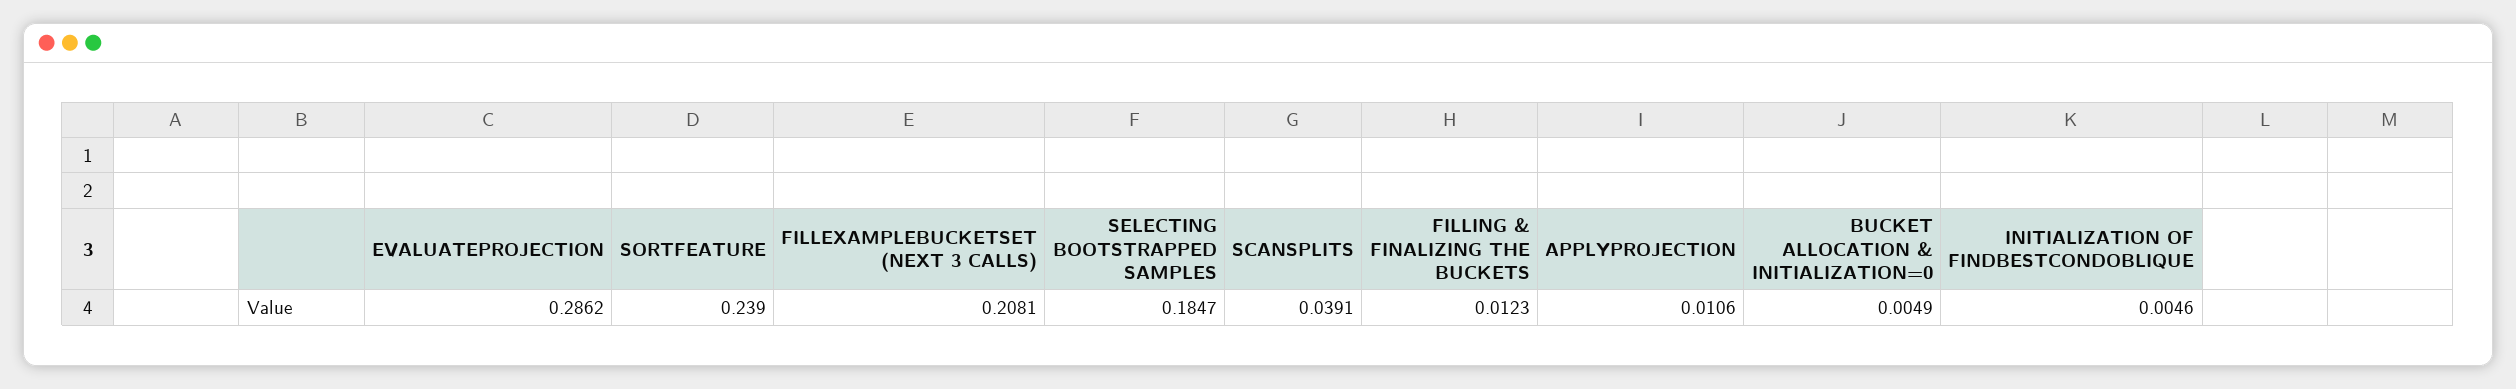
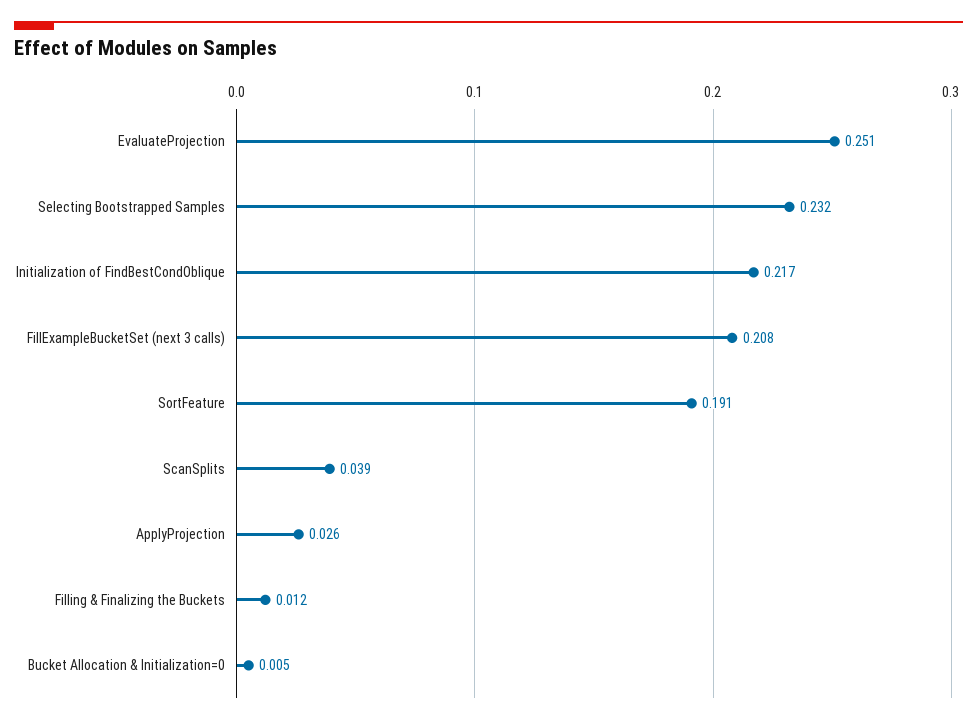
  {
-   "EVALUATEPROJECTION": 0.2862,
+   "EVALUATEPROJECTION": 0.251,
-   "SORTFEATURE": 0.239,
+   "SORTFEATURE": 0.191,
    "FILLEXAMPLEBUCKETSET (NEXT 3 CALLS)": 0.2081,
-   "SELECTING BOOTSTRAPPED SAMPLES": 0.1847,
+   "SELECTING BOOTSTRAPPED SAMPLES": 0.232,
    "SCANSPLITS": 0.0391,
    "FILLING & FINALIZING THE BUCKETS": 0.0123,
-   "APPLYPROJECTION": 0.0106,
+   "APPLYPROJECTION": 0.026,
    "BUCKET ALLOCATION & INITIALIZATION=0": 0.0049,
-   "INITIALIZATION OF FINDBESTCONDOBLIQUE": 0.0046
+   "INITIALIZATION OF FINDBESTCONDOBLIQUE": 0.217
  }

